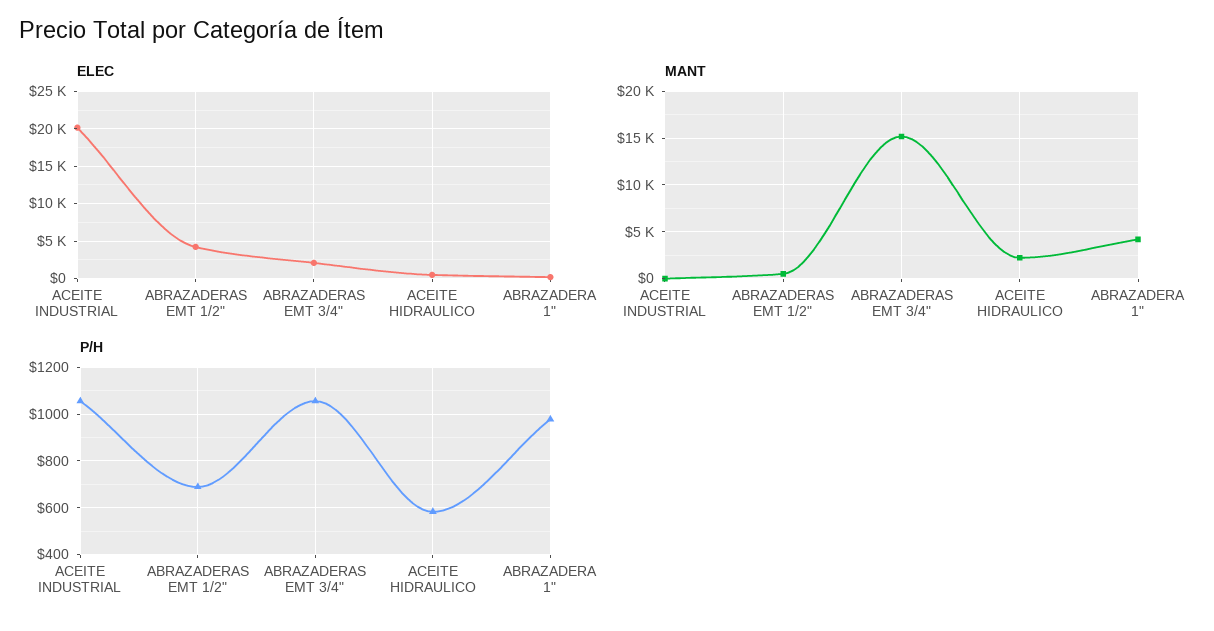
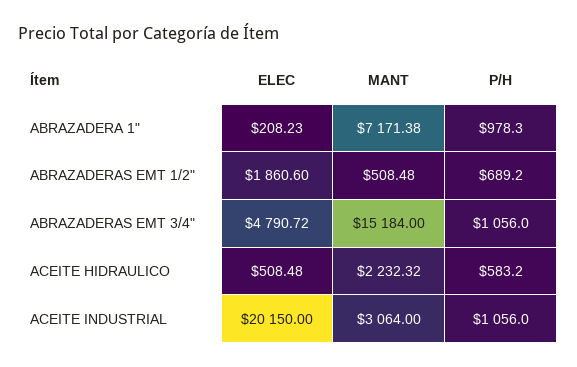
  {
    "ELEC": {
      "ACEITE INDUSTRIAL": 20150,
-     "ABRAZADERAS EMT 1/2\"": 4000,
+     "ABRAZADERAS EMT 1/2\"": 1860.6,
-     "ABRAZADERAS EMT 3/4\"": 2000,
+     "ABRAZADERAS EMT 3/4\"": 4790.72,
      "ACEITE HIDRAULICO": 508.48,
      "ABRAZADERA 1\"": 208.23
    },
    "MANT": {
-     "ACEITE INDUSTRIAL": 0,
+     "ACEITE INDUSTRIAL": 3064,
      "ABRAZADERAS EMT 1/2\"": 508.48,
      "ABRAZADERAS EMT 3/4\"": 15184,
      "ACEITE HIDRAULICO": 2232.32,
-     "ABRAZADERA 1\"": 4000
+     "ABRAZADERA 1\"": 7171.38
    },
    "P/H": {
      "ACEITE INDUSTRIAL": 1056,
      "ABRAZADERAS EMT 1/2\"": 689.2,
      "ABRAZADERAS EMT 3/4\"": 1056,
      "ACEITE HIDRAULICO": 583.2,
      "ABRAZADERA 1\"": 978.3
    }
  }

